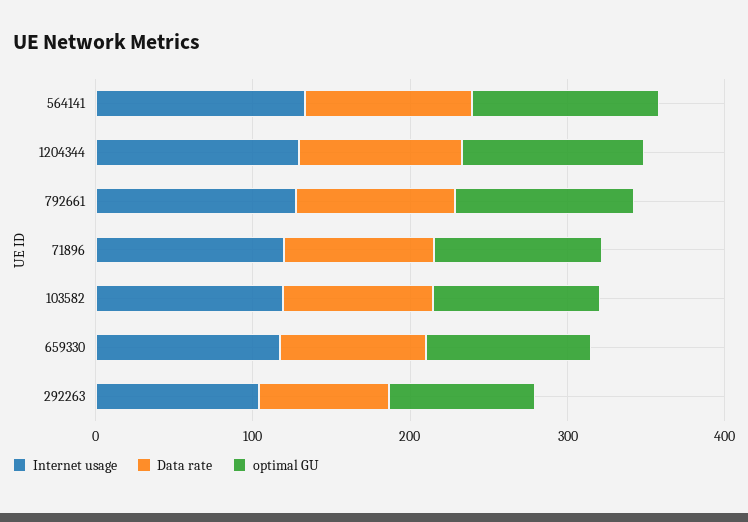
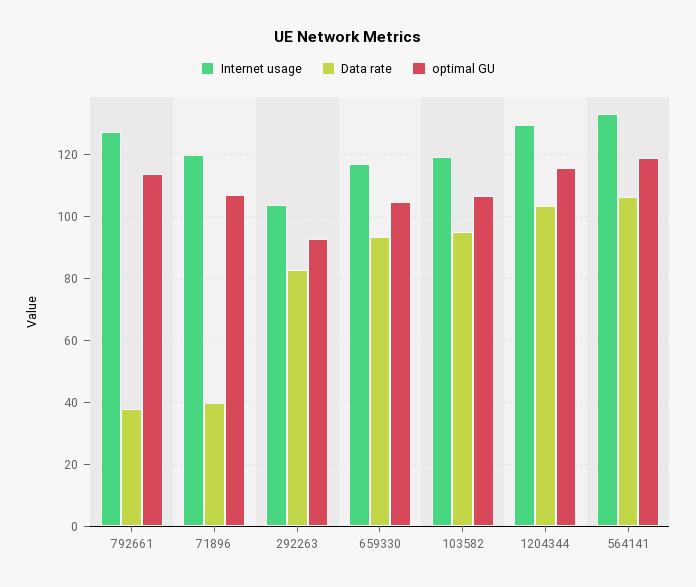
  {
    "Internet usage": {
      "564141": 134,
      "1204344": 130,
      "792661": 128,
      "71896": 120,
      "103582": 120,
      "659330": 118,
      "292263": 104
    },
    "Data rate": {
      "564141": 106,
      "1204344": 104,
-     "792661": 100,
+     "792661": 38,
-     "71896": 100,
+     "71896": 40,
      "103582": 96,
      "659330": 94,
      "292263": 82
    },
    "optimal GU": {
      "564141": 118,
      "1204344": 116,
      "792661": 114,
      "71896": 106,
      "103582": 106,
      "659330": 104,
      "292263": 92
    }
  }

